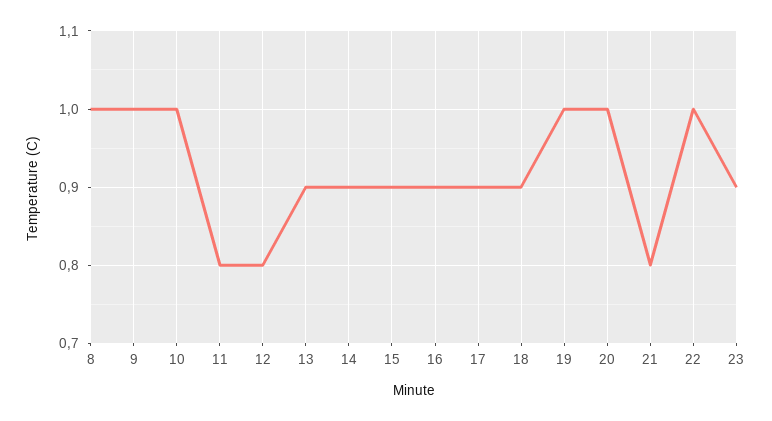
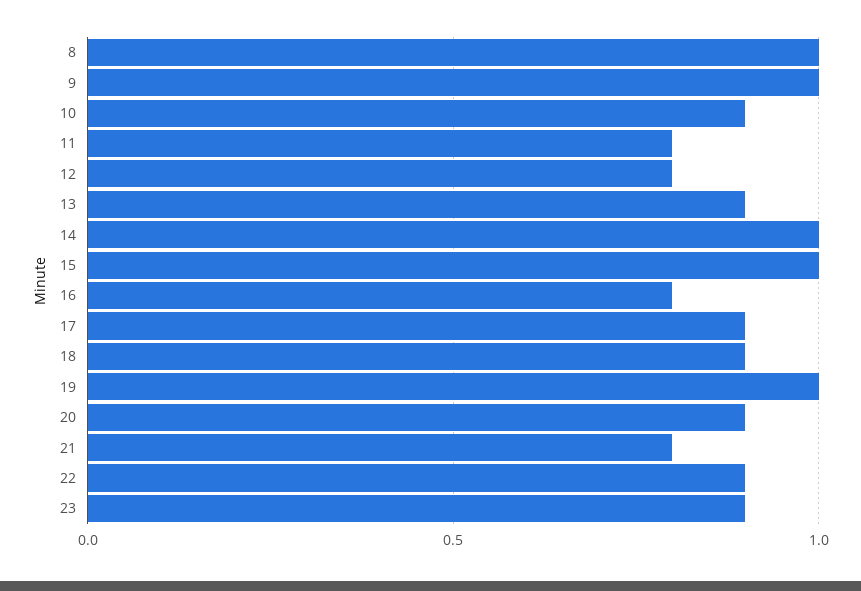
  {
    "8": 1,
    "9": 1,
-   "10": 1,
+   "10": 0.9,
    "11": 0.8,
    "12": 0.8,
    "13": 0.9,
-   "14": 0.9,
+   "14": 1,
-   "15": 0.9,
+   "15": 1,
-   "16": 0.9,
+   "16": 0.8,
    "17": 0.9,
    "18": 0.9,
    "19": 1,
-   "20": 1,
+   "20": 0.9,
    "21": 0.8,
-   "22": 1,
+   "22": 0.9,
    "23": 0.9
  }

